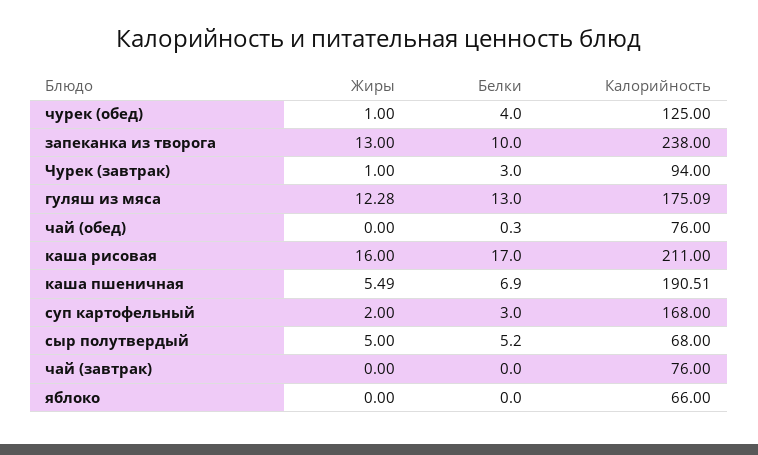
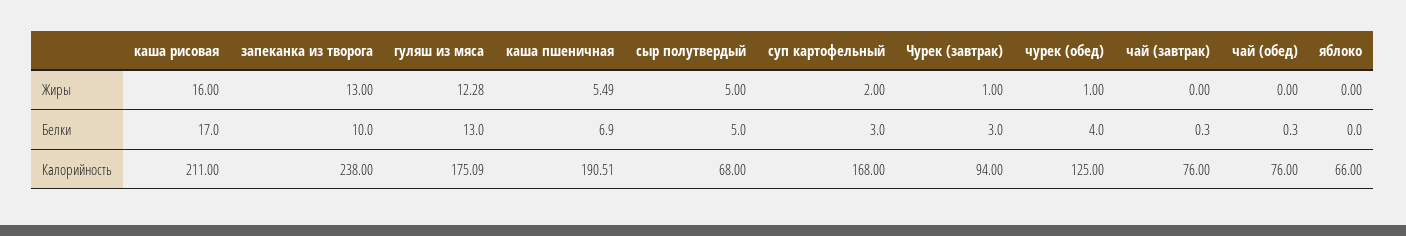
  {
    "Жиры": {
      "чурек (обед)": 1,
      "запеканка из творога": 13,
      "Чурек (завтрак)": 1,
      "гуляш из мяса": 12.28,
      "чай (обед)": 0,
      "каша рисовая": 16,
      "каша пшеничная": 5.49,
      "суп картофельный": 2,
      "сыр полутвердый": 5,
      "чай (завтрак)": 0,
      "яблоко": 0
    },
    "Белки": {
      "чурек (обед)": 4,
      "запеканка из творога": 10,
      "Чурек (завтрак)": 3,
      "гуляш из мяса": 13,
      "чай (обед)": 0.3,
      "каша рисовая": 17,
      "каша пшеничная": 6.9,
      "суп картофельный": 3,
-     "сыр полутвердый": 5.2,
+     "сыр полутвердый": 5,
-     "чай (завтрак)": 0,
+     "чай (завтрак)": 0.3,
      "яблоко": 0
    },
    "Калорийность": {
      "чурек (обед)": 125,
      "запеканка из творога": 238,
      "Чурек (завтрак)": 94,
      "гуляш из мяса": 175.09,
      "чай (обед)": 76,
      "каша рисовая": 211,
      "каша пшеничная": 190.51,
      "суп картофельный": 168,
      "сыр полутвердый": 68,
      "чай (завтрак)": 76,
      "яблоко": 66
    }
  }

